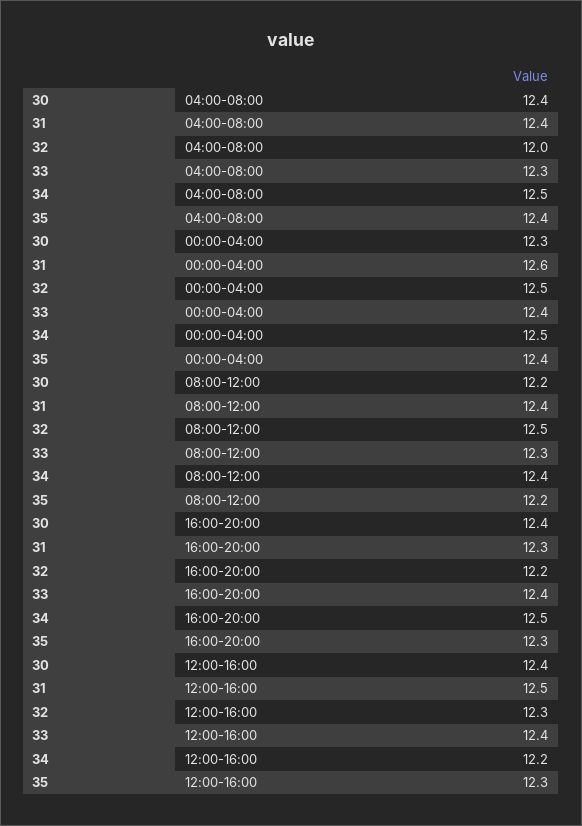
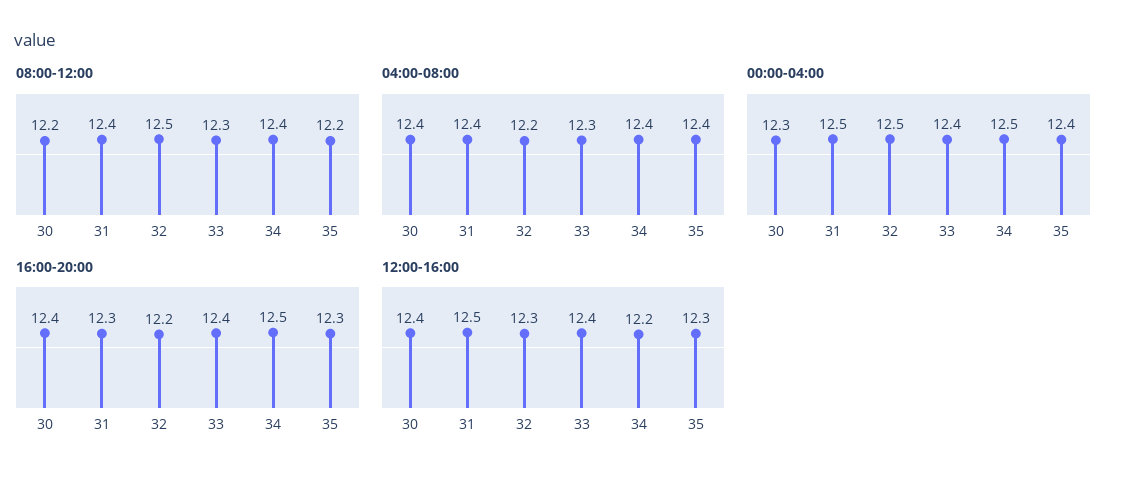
  {
    "04:00-08:00": {
      "30": 12.4,
      "31": 12.4,
-     "32": 12,
+     "32": 12.2,
      "33": 12.3,
-     "34": 12.5,
+     "34": 12.4,
      "35": 12.4
    },
    "00:00-04:00": {
      "30": 12.3,
-     "31": 12.6,
+     "31": 12.5,
      "32": 12.5,
      "33": 12.4,
      "34": 12.5,
      "35": 12.4
    },
    "08:00-12:00": {
      "30": 12.2,
      "31": 12.4,
      "32": 12.5,
      "33": 12.3,
      "34": 12.4,
      "35": 12.2
    },
    "16:00-20:00": {
      "30": 12.4,
      "31": 12.3,
      "32": 12.2,
      "33": 12.4,
      "34": 12.5,
      "35": 12.3
    },
    "12:00-16:00": {
      "30": 12.4,
      "31": 12.5,
      "32": 12.3,
      "33": 12.4,
      "34": 12.2,
      "35": 12.3
    }
  }

